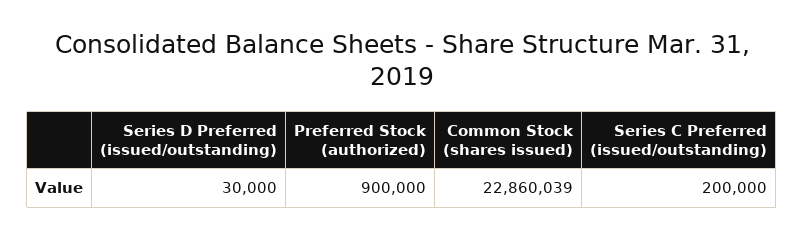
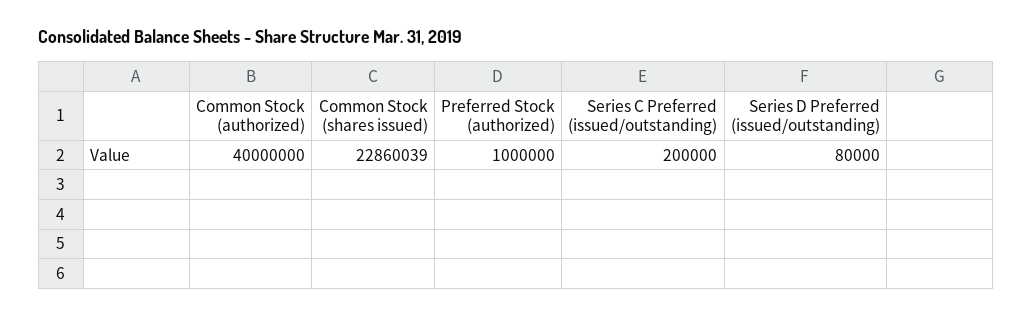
  {
-   "Series D Preferred (issued/outstanding)": 30000,
+   "Series D Preferred (issued/outstanding)": 80000,
-   "Preferred Stock (authorized)": 900000,
+   "Preferred Stock (authorized)": 1000000,
    "Common Stock (shares issued)": 22860039,
-   "Series C Preferred (issued/outstanding)": 200000
+   "Series C Preferred (issued/outstanding)": 200000,
+   "Common Stock (authorized)": 40000000
  }

